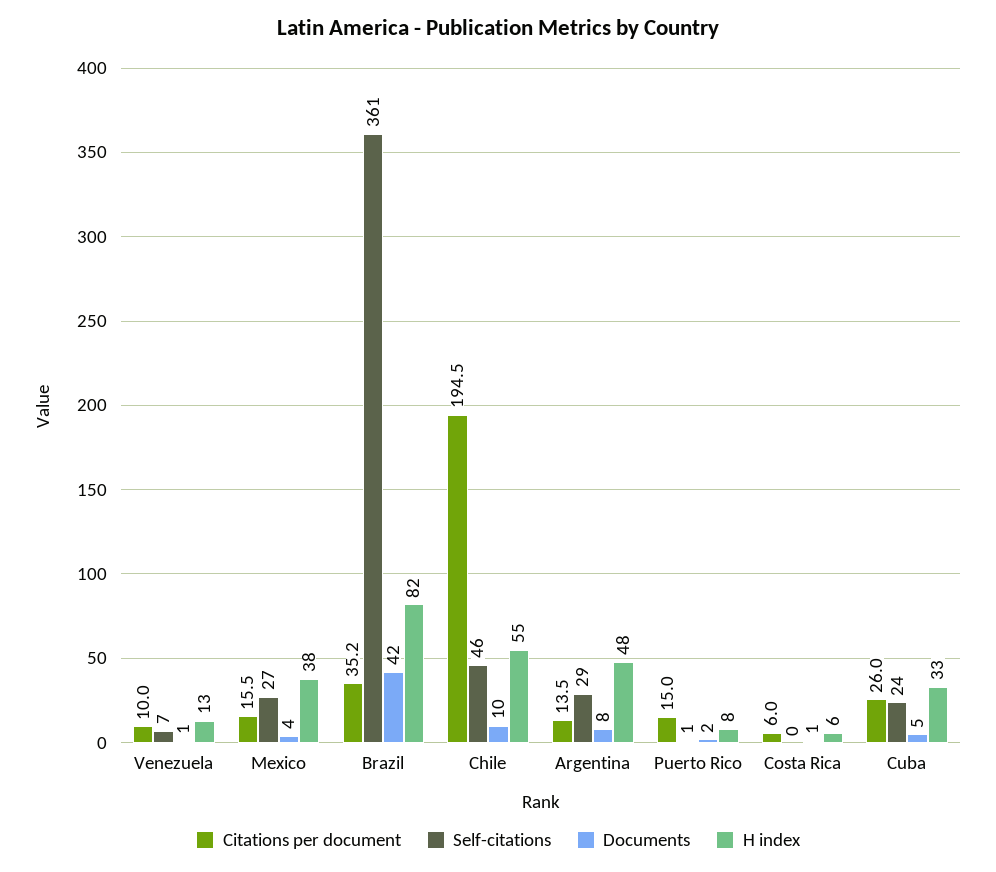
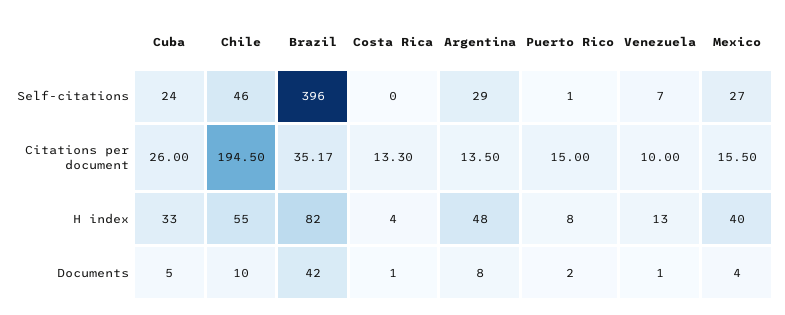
  {
    "Citations per document": {
      "Venezuela": 10,
      "Mexico": 15.5,
      "Brazil": 35.17,
      "Chile": 194.5,
      "Argentina": 13.5,
      "Puerto Rico": 15,
-     "Costa Rica": 6,
+     "Costa Rica": 13.3,
      "Cuba": 26
    },
    "Self-citations": {
      "Venezuela": 7,
      "Mexico": 27,
-     "Brazil": 361,
+     "Brazil": 396,
      "Chile": 46,
      "Argentina": 29,
      "Puerto Rico": 1,
      "Costa Rica": 0,
      "Cuba": 24
    },
    "Documents": {
      "Venezuela": 1,
      "Mexico": 4,
      "Brazil": 42,
      "Chile": 10,
      "Argentina": 8,
      "Puerto Rico": 2,
      "Costa Rica": 1,
      "Cuba": 5
    },
    "H index": {
      "Venezuela": 13,
-     "Mexico": 38,
+     "Mexico": 40,
      "Brazil": 82,
      "Chile": 55,
      "Argentina": 48,
      "Puerto Rico": 8,
-     "Costa Rica": 6,
+     "Costa Rica": 4,
      "Cuba": 33
    }
  }

